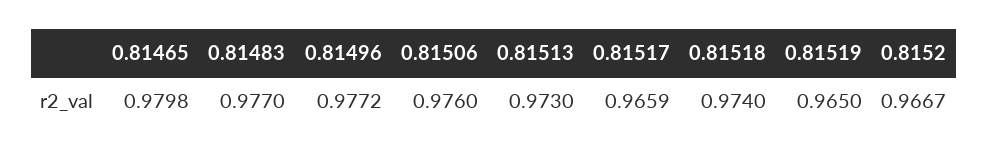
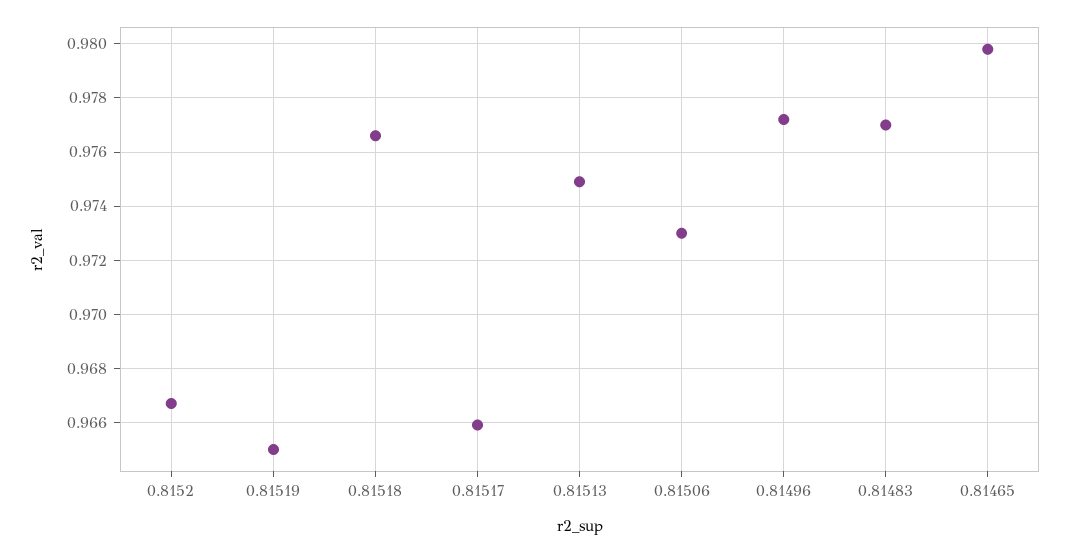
  {
    "0.81465": 0.9798,
    "0.81483": 0.977,
    "0.81496": 0.9772,
-   "0.81506": 0.976,
+   "0.81506": 0.973,
-   "0.81513": 0.973,
+   "0.81513": 0.975,
    "0.81517": 0.9659,
-   "0.81518": 0.974,
+   "0.81518": 0.9765,
    "0.81519": 0.965,
    "0.8152": 0.9667
  }

